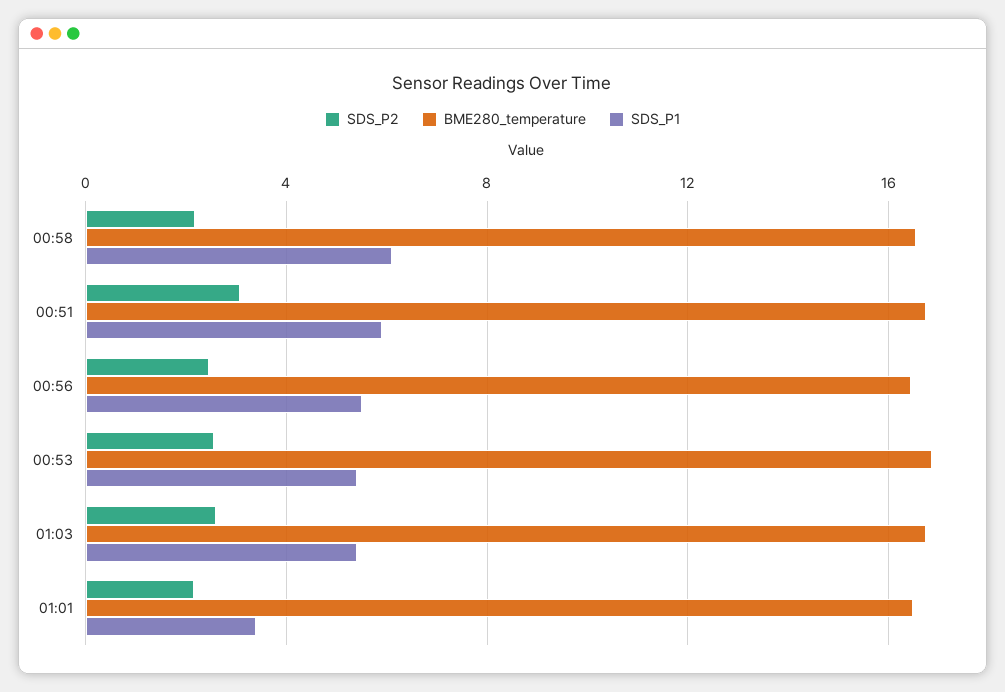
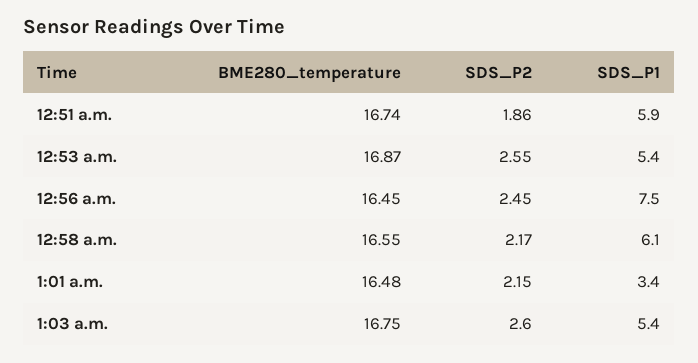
  {
    "SDS_P2": {
      "00:58": 2.17,
-     "00:51": 3,
+     "00:51": 1.86,
      "00:56": 2.45,
      "00:53": 2.55,
      "01:03": 2.6,
      "01:01": 2.15
    },
    "BME280_temperature": {
      "00:58": 16.55,
      "00:51": 16.74,
      "00:56": 16.45,
      "00:53": 16.87,
      "01:03": 16.75,
      "01:01": 16.48
    },
    "SDS_P1": {
      "00:58": 6.1,
      "00:51": 5.9,
-     "00:56": 5.5,
+     "00:56": 7.5,
      "00:53": 5.4,
      "01:03": 5.4,
      "01:01": 3.4
    }
  }

